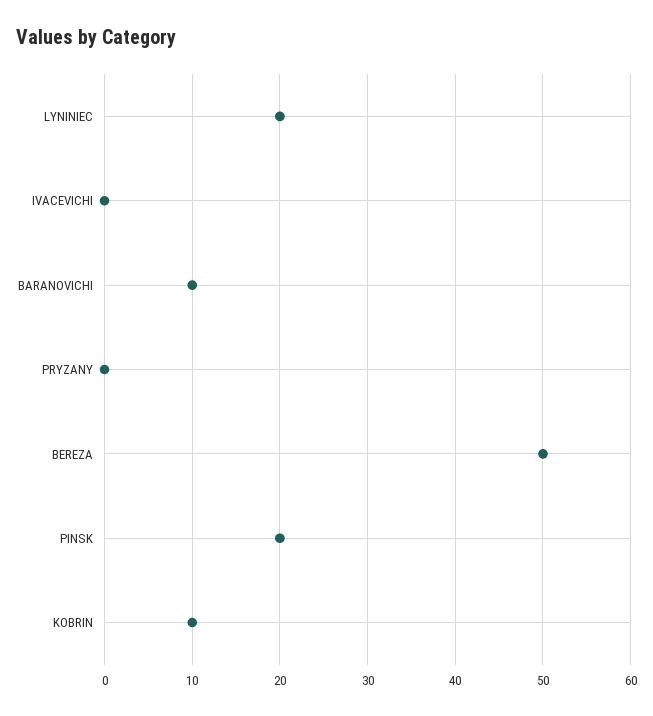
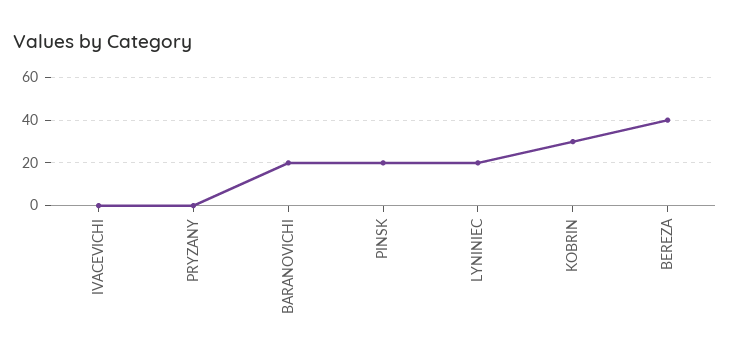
  {
    "LYNINIEC": 20,
    "IVACEVICHI": 0,
-   "BARANOVICHI": 10,
+   "BARANOVICHI": 20,
    "PRYZANY": 0,
-   "BEREZA": 50,
+   "BEREZA": 40,
    "PINSK": 20,
-   "KOBRIN": 10
+   "KOBRIN": 30
  }

